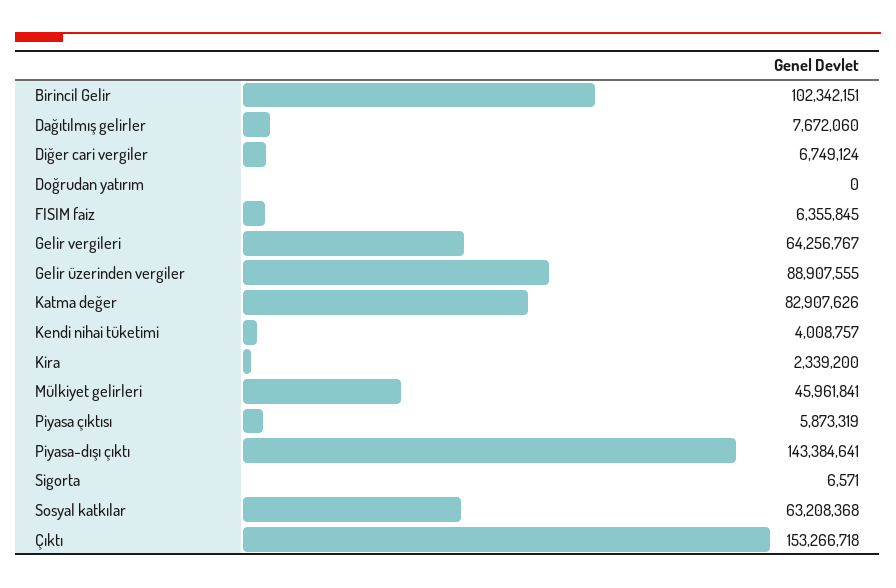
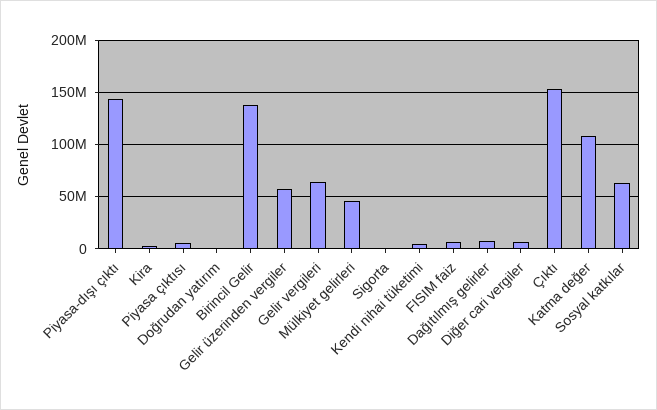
  {
-   "Birincil Gelir": 102342151,
+   "Birincil Gelir": 140000000,
    "Dağıtılmış gelirler": 7672060,
    "Diğer cari vergiler": 6749124,
    "Doğrudan yatırım": 0,
    "FISIM faiz": 6355845,
    "Gelir vergileri": 64256767,
-   "Gelir üzerinden vergiler": 88907555,
+   "Gelir üzerinden vergiler": 60000000,
-   "Katma değer": 82907626,
+   "Katma değer": 110000000,
    "Kendi nihai tüketimi": 4008757,
    "Kira": 2339200,
    "Mülkiyet gelirleri": 45961841,
    "Piyasa çıktısı": 5873319,
    "Piyasa-dışı çıktı": 143384641,
    "Sigorta": 6571,
    "Sosyal katkılar": 63208368,
    "Çıktı": 153266718
  }

